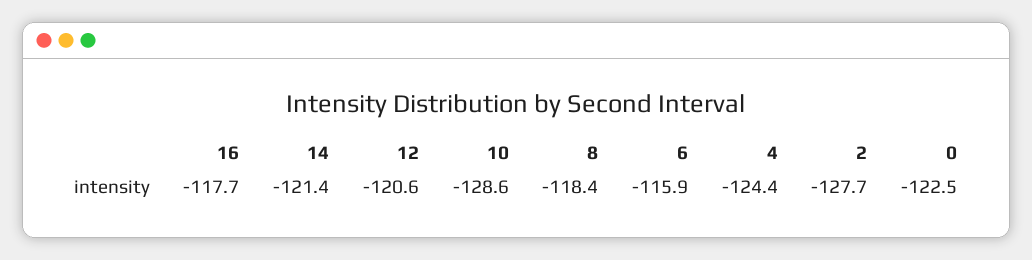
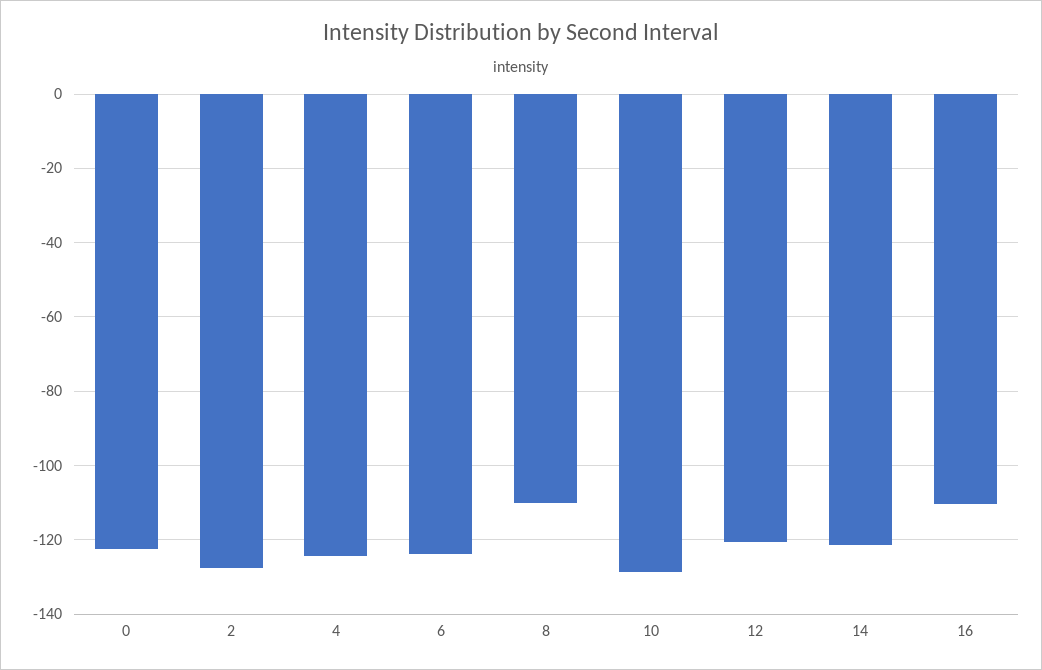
  {
-   "16": -117.7,
+   "16": -110,
    "14": -121.4,
    "12": -120.6,
    "10": -128.6,
-   "8": -118.4,
+   "8": -110,
-   "6": -115.9,
+   "6": -124,
    "4": -124.4,
    "2": -127.7,
    "0": -122.5
  }

